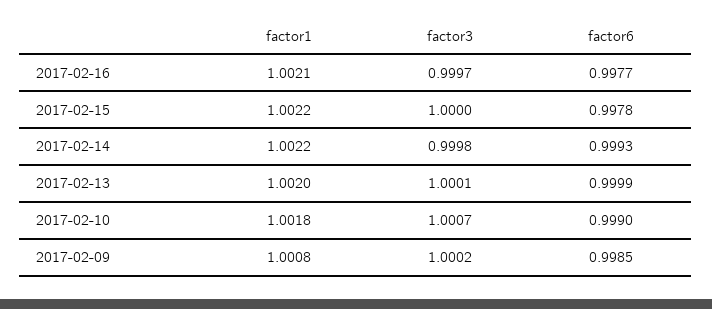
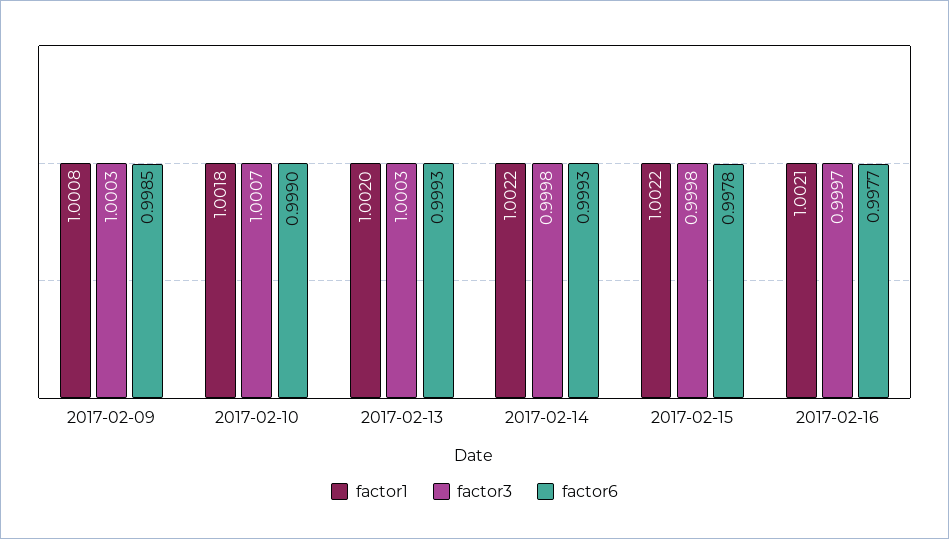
  {
    "factor1": {
      "2017-02-16": 1.0021,
      "2017-02-15": 1.0022,
      "2017-02-14": 1.0022,
      "2017-02-13": 1.002,
      "2017-02-10": 1.0018,
      "2017-02-09": 1.0008
    },
    "factor3": {
      "2017-02-16": 0.9997,
-     "2017-02-15": 1,
+     "2017-02-15": 0.9998,
      "2017-02-14": 0.9998,
-     "2017-02-13": 1.0001,
+     "2017-02-13": 1.0003,
      "2017-02-10": 1.0007,
-     "2017-02-09": 1.0002
+     "2017-02-09": 1.0003
    },
    "factor6": {
      "2017-02-16": 0.9977,
      "2017-02-15": 0.9978,
      "2017-02-14": 0.9993,
-     "2017-02-13": 0.9999,
+     "2017-02-13": 0.9993,
      "2017-02-10": 0.999,
      "2017-02-09": 0.9985
    }
  }

